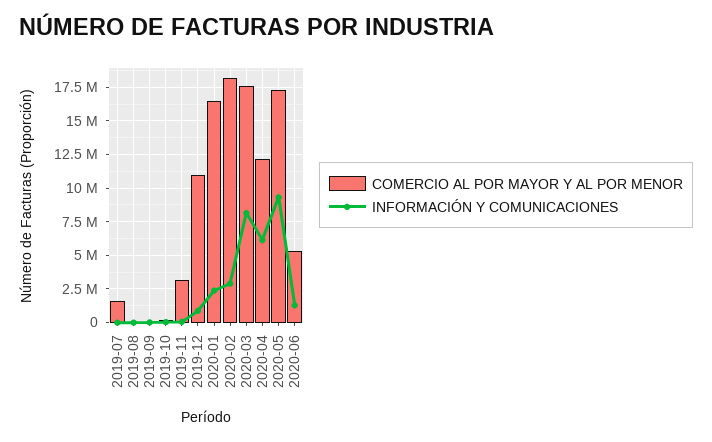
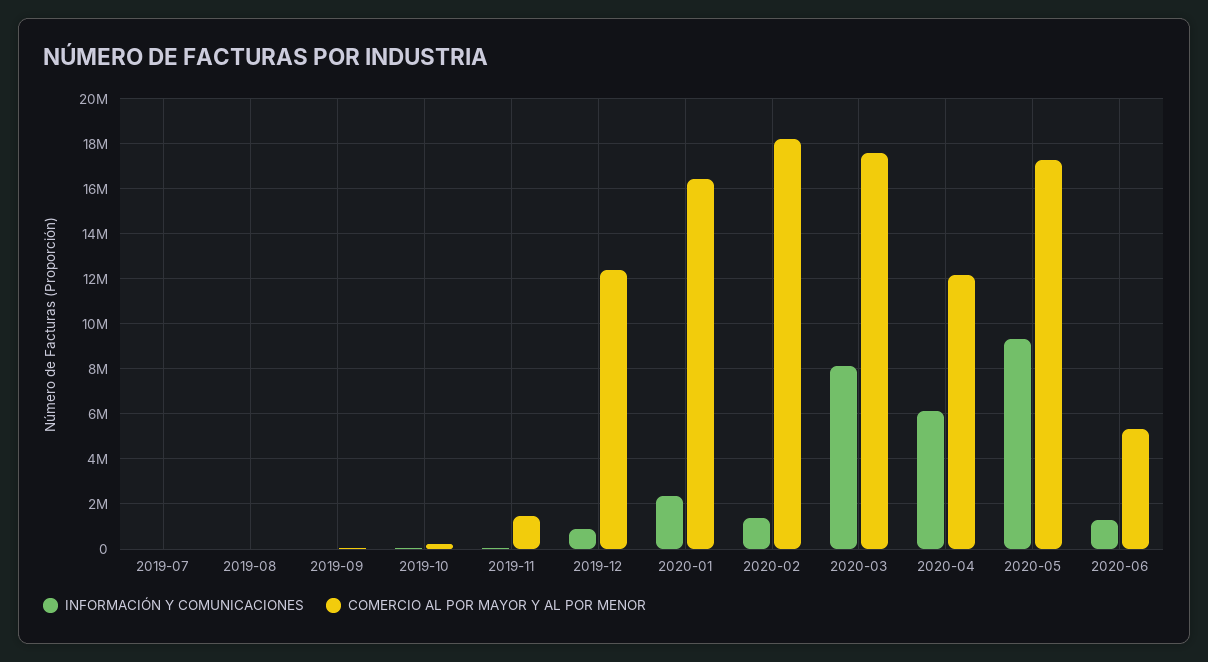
  {
    "COMERCIO AL POR MAYOR Y AL POR MENOR": {
-     "2019-07": 1500000,
+     "2019-07": 0,
      "2019-08": 0,
      "2019-09": 0,
      "2019-10": 0,
-     "2019-11": 3000000,
+     "2019-11": 1500000,
-     "2019-12": 11000000,
+     "2019-12": 12500000,
      "2020-01": 16500000,
      "2020-02": 18000000,
      "2020-03": 17500000,
      "2020-04": 12000000,
      "2020-05": 17500000,
      "2020-06": 5500000
    },
    "INFORMACIÓN Y COMUNICACIONES": {
      "2019-07": 0,
      "2019-08": 0,
      "2019-09": 0,
      "2019-10": 0,
      "2019-11": 0,
      "2019-12": 1000000,
      "2020-01": 2500000,
-     "2020-02": 3000000,
+     "2020-02": 1500000,
      "2020-03": 8000000,
      "2020-04": 6000000,
      "2020-05": 9500000,
      "2020-06": 1500000
    }
  }

